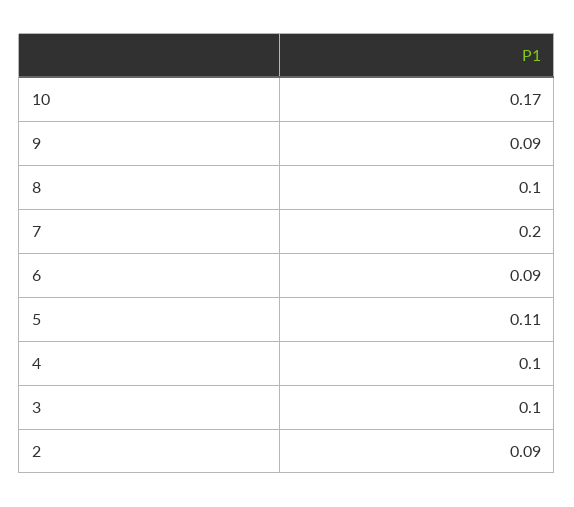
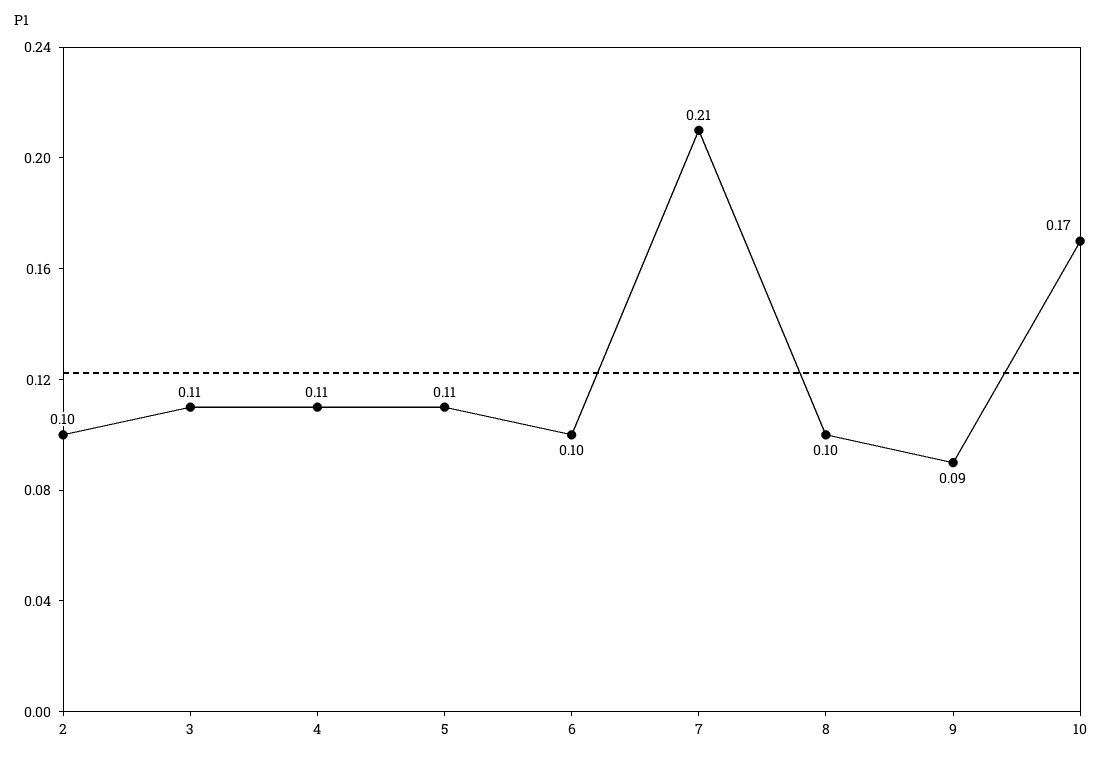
  {
    "10": 0.17,
    "9": 0.09,
    "8": 0.1,
-   "7": 0.2,
+   "7": 0.21,
-   "6": 0.09,
+   "6": 0.1,
    "5": 0.11,
-   "4": 0.1,
+   "4": 0.11,
-   "3": 0.1,
+   "3": 0.11,
-   "2": 0.09
+   "2": 0.1
  }

